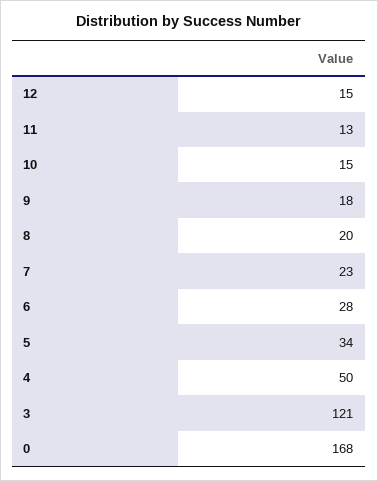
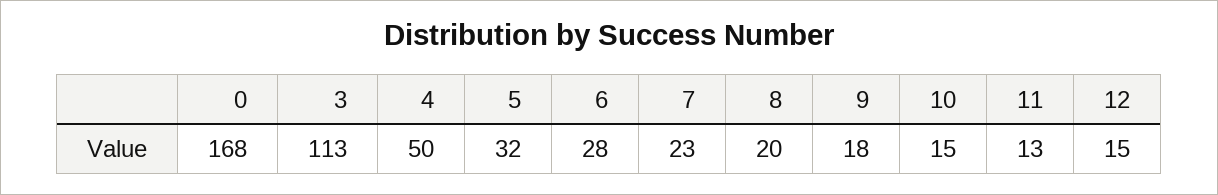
  {
    "12": 15,
    "11": 13,
    "10": 15,
    "9": 18,
    "8": 20,
    "7": 23,
    "6": 28,
-   "5": 34,
+   "5": 32,
    "4": 50,
-   "3": 121,
+   "3": 113,
    "0": 168
  }

